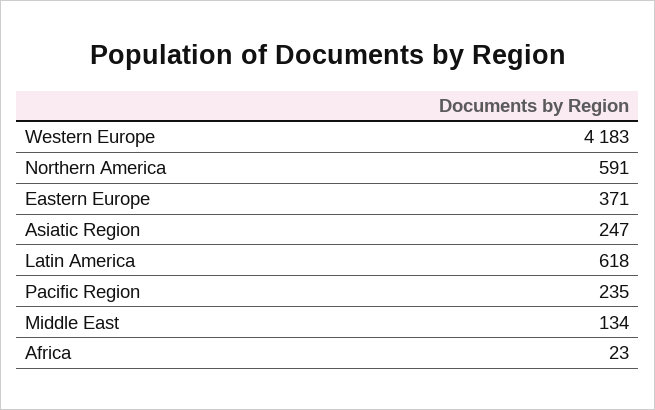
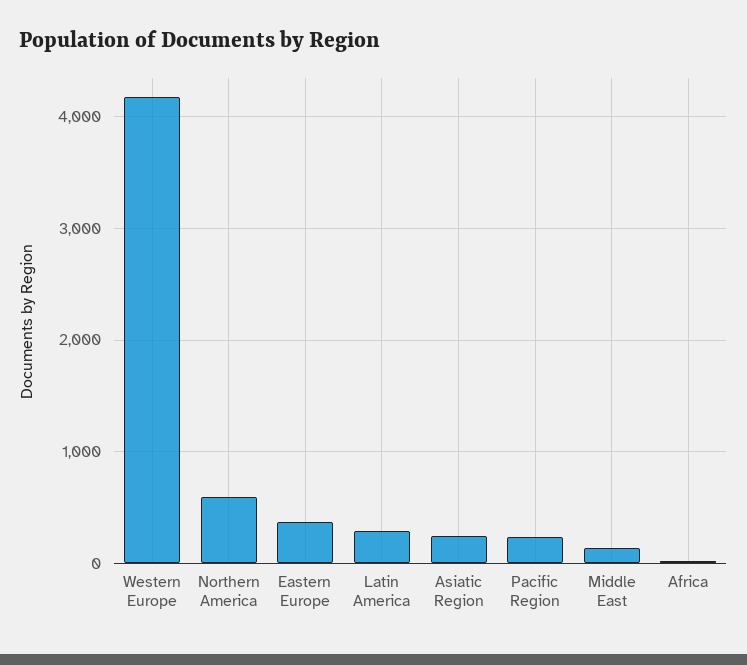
  {
    "Western Europe": 4183,
    "Northern America": 591,
    "Eastern Europe": 371,
    "Asiatic Region": 247,
-   "Latin America": 618,
+   "Latin America": 300,
    "Pacific Region": 235,
    "Middle East": 134,
    "Africa": 23
  }

